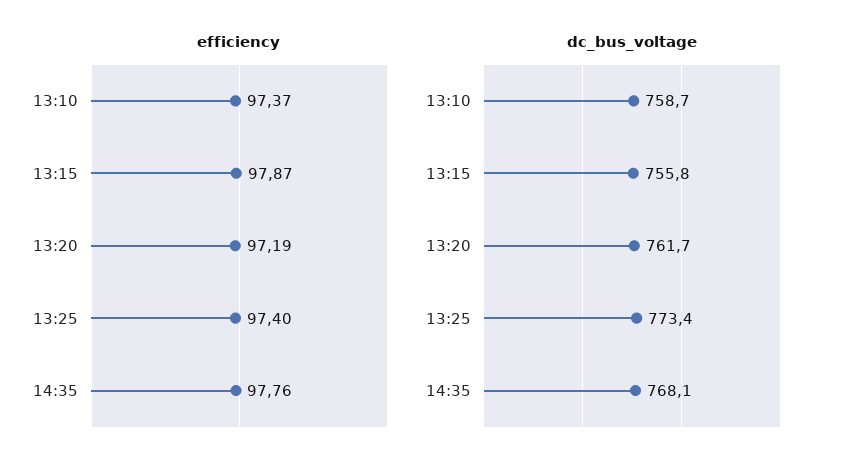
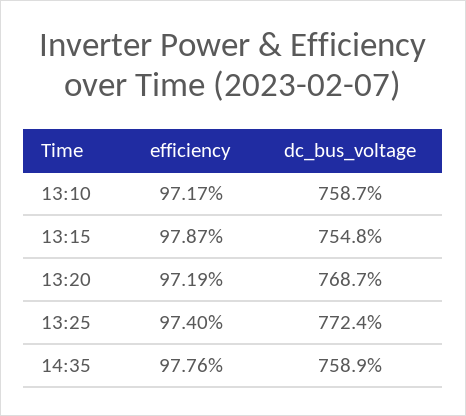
  {
    "efficiency": {
-     "13:10": 97.37,
+     "13:10": 97.17,
      "13:15": 97.87,
      "13:20": 97.19,
      "13:25": 97.4,
      "14:35": 97.76
    },
    "dc_bus_voltage": {
      "13:10": 758.7,
-     "13:15": 755.8,
+     "13:15": 754.8,
-     "13:20": 761.7,
+     "13:20": 768.7,
-     "13:25": 773.4,
+     "13:25": 772.4,
-     "14:35": 768.1
+     "14:35": 758.9
    }
  }

